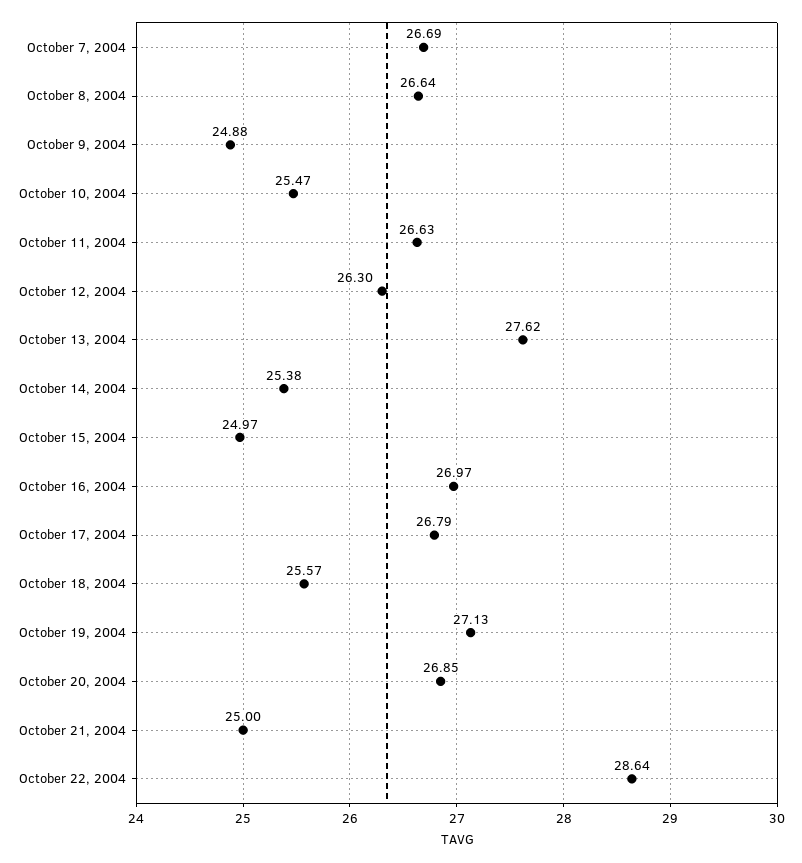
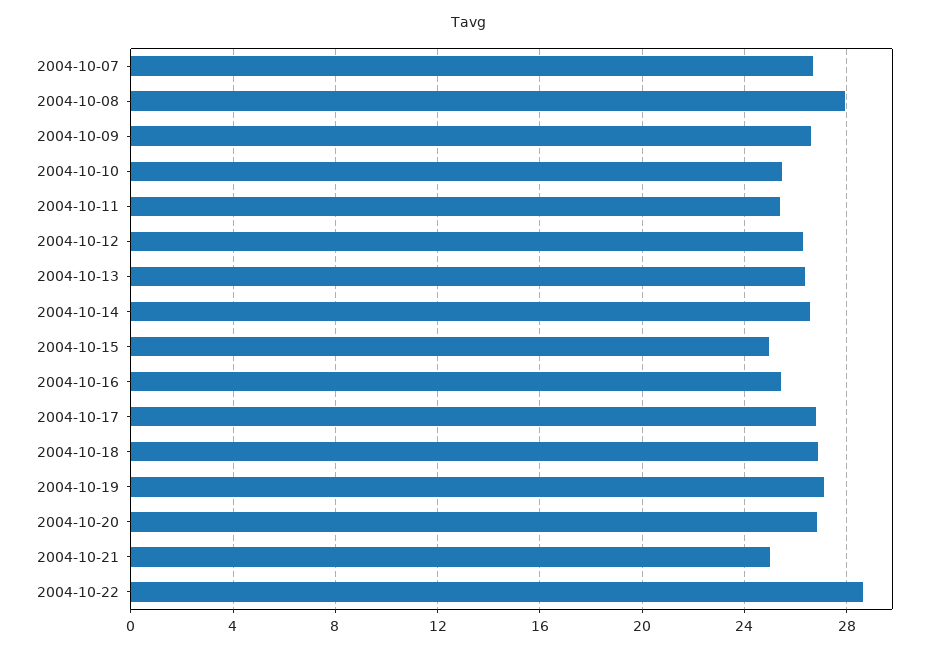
  {
    "October 7, 2004": 26.69,
-   "October 8, 2004": 26.64,
+   "October 8, 2004": 28,
-   "October 9, 2004": 24.88,
+   "October 9, 2004": 26.5,
    "October 10, 2004": 25.47,
-   "October 11, 2004": 26.63,
+   "October 11, 2004": 25.5,
    "October 12, 2004": 26.3,
-   "October 13, 2004": 27.62,
+   "October 13, 2004": 26.5,
-   "October 14, 2004": 25.38,
+   "October 14, 2004": 26.5,
    "October 15, 2004": 24.97,
-   "October 16, 2004": 26.97,
+   "October 16, 2004": 25.5,
    "October 17, 2004": 26.79,
-   "October 18, 2004": 25.57,
+   "October 18, 2004": 27,
    "October 19, 2004": 27.13,
    "October 20, 2004": 26.85,
    "October 21, 2004": 25,
    "October 22, 2004": 28.64
  }

